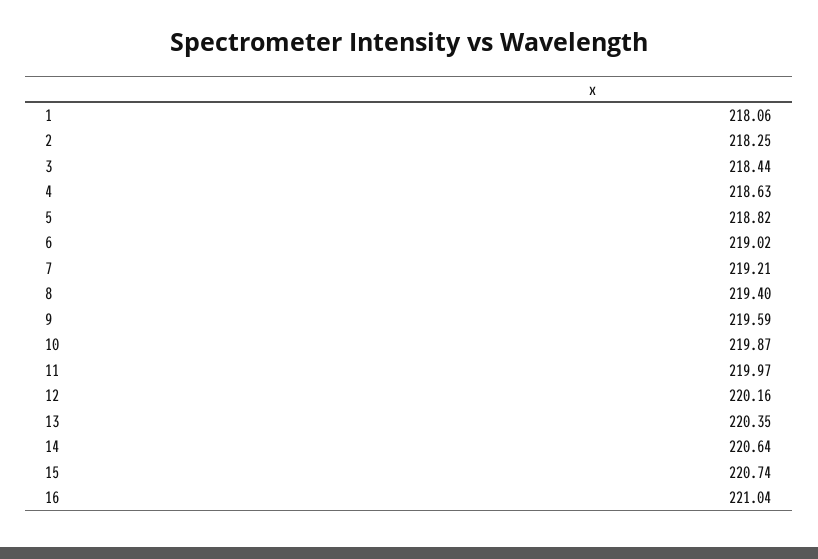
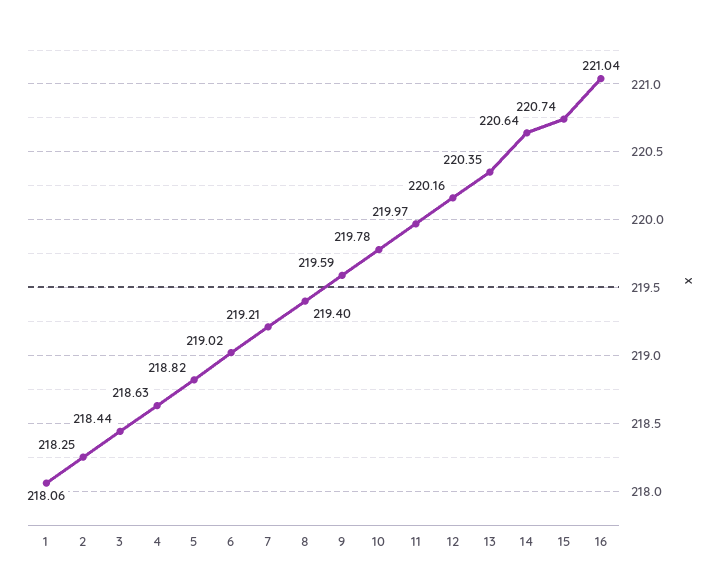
  {
    "1": 218.06,
    "2": 218.25,
    "3": 218.44,
    "4": 218.63,
    "5": 218.82,
    "6": 219.02,
    "7": 219.21,
    "8": 219.4,
    "9": 219.59,
-   "10": 219.87,
+   "10": 219.78,
    "11": 219.97,
    "12": 220.16,
    "13": 220.35,
    "14": 220.64,
    "15": 220.74,
    "16": 221.04
  }

